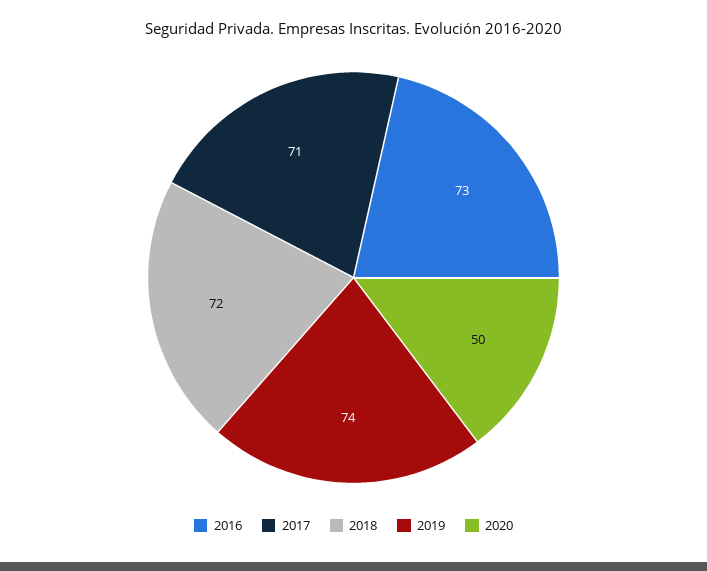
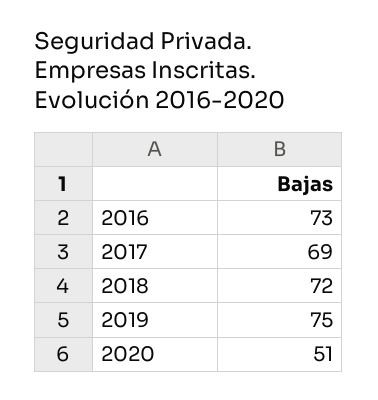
  {
    "2016": 73,
-   "2017": 71,
+   "2017": 69,
    "2018": 72,
-   "2019": 74,
+   "2019": 75,
-   "2020": 50
+   "2020": 51
  }

